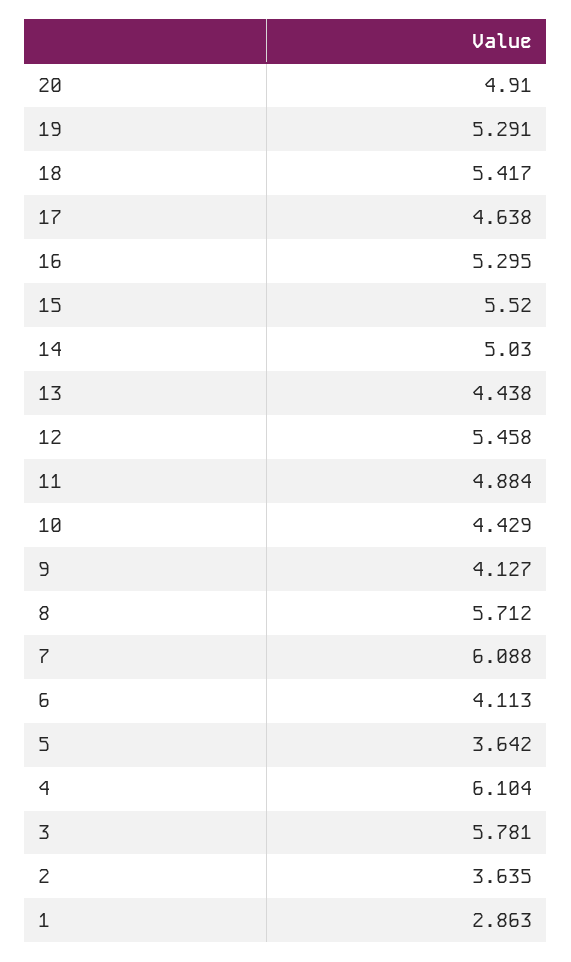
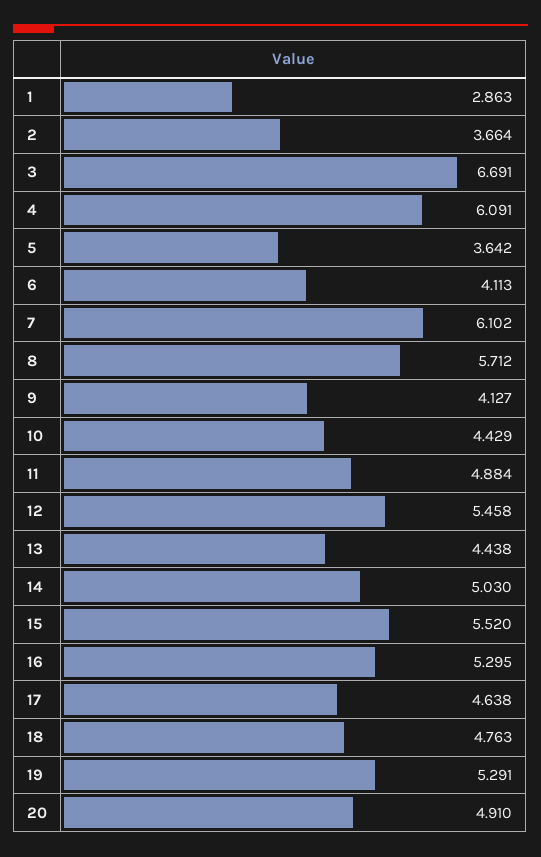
  {
    "20": 4.91,
    "19": 5.291,
-   "18": 5.417,
+   "18": 4.763,
    "17": 4.638,
    "16": 5.295,
    "15": 5.52,
    "14": 5.03,
    "13": 4.438,
    "12": 5.458,
    "11": 4.884,
    "10": 4.429,
    "9": 4.127,
    "8": 5.712,
-   "7": 6.088,
+   "7": 6.102,
    "6": 4.113,
    "5": 3.642,
-   "4": 6.104,
+   "4": 6.091,
-   "3": 5.781,
+   "3": 6.691,
-   "2": 3.635,
+   "2": 3.664,
    "1": 2.863
  }

